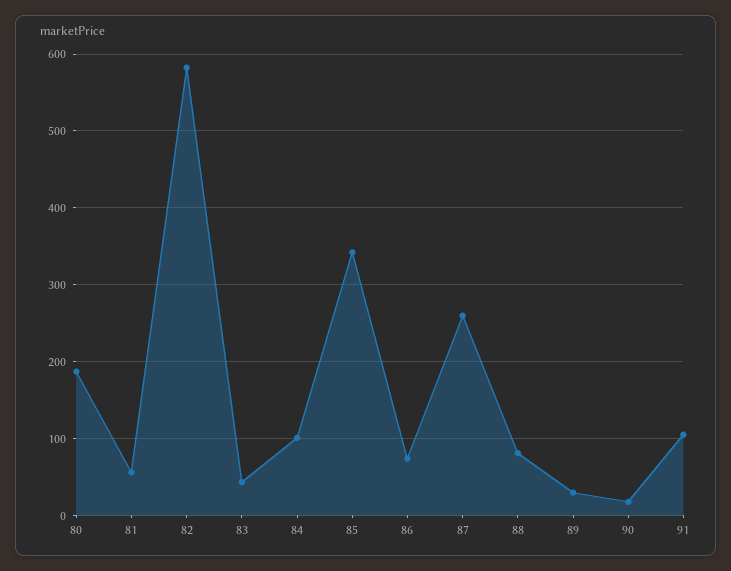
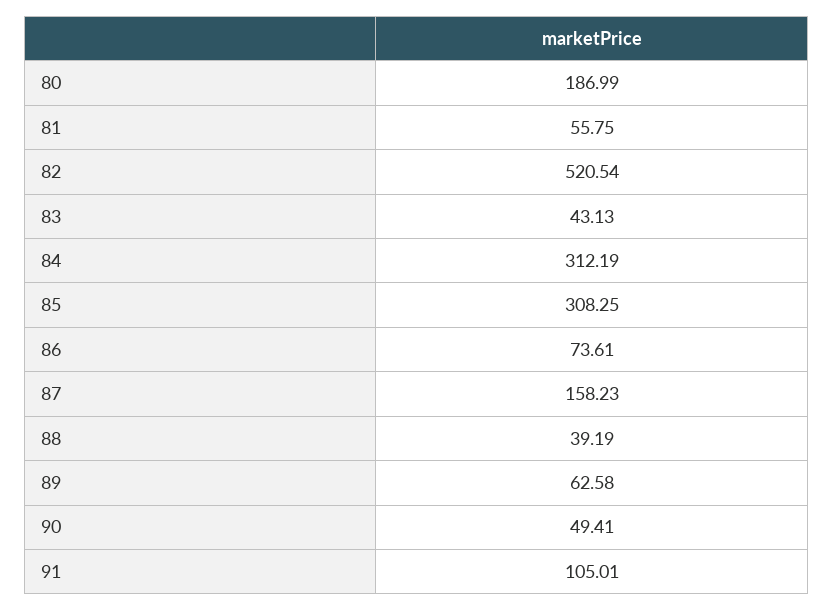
  {
    "80": 186.99,
    "81": 55.75,
-   "82": 580,
+   "82": 520.54,
    "83": 43.13,
-   "84": 100,
+   "84": 312.19,
-   "85": 340,
+   "85": 308.25,
    "86": 73.61,
-   "87": 260,
+   "87": 158.23,
-   "88": 80,
+   "88": 39.19,
-   "89": 30,
+   "89": 62.58,
-   "90": 20,
+   "90": 49.41,
    "91": 105.01
  }

